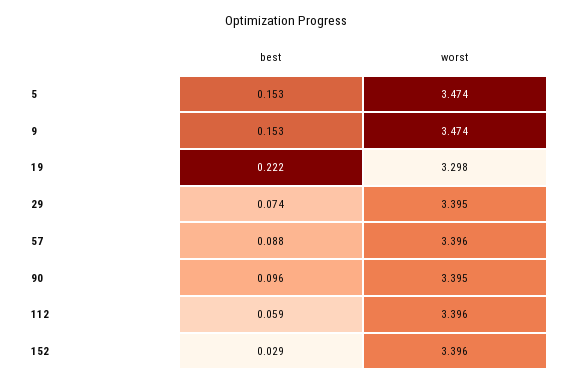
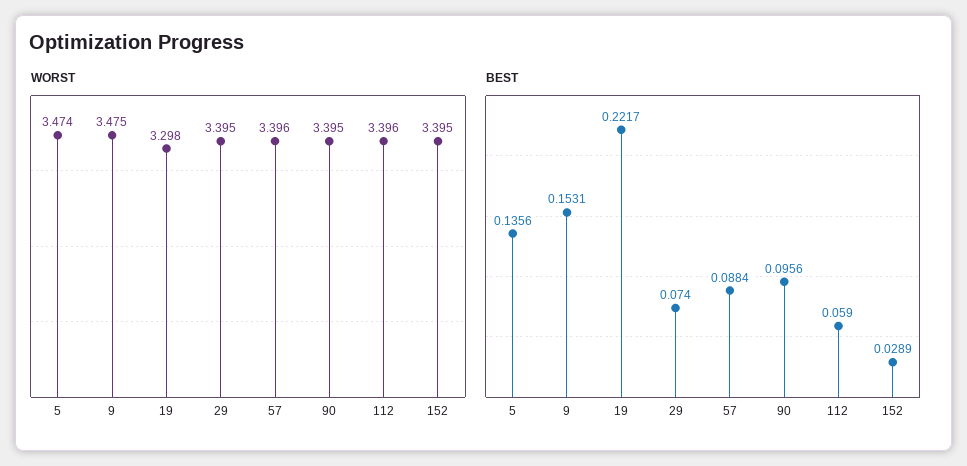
  {
    "best": {
-     "5": 0.153,
+     "5": 0.1356,
      "9": 0.1531,
      "19": 0.2217,
      "29": 0.074,
      "57": 0.0884,
      "90": 0.0956,
      "112": 0.059,
      "152": 0.0289
    },
    "worst": {
      "5": 3.474,
-     "9": 3.474,
+     "9": 3.475,
      "19": 3.298,
      "29": 3.395,
      "57": 3.396,
      "90": 3.395,
      "112": 3.396,
-     "152": 3.396
+     "152": 3.395
    }
  }

